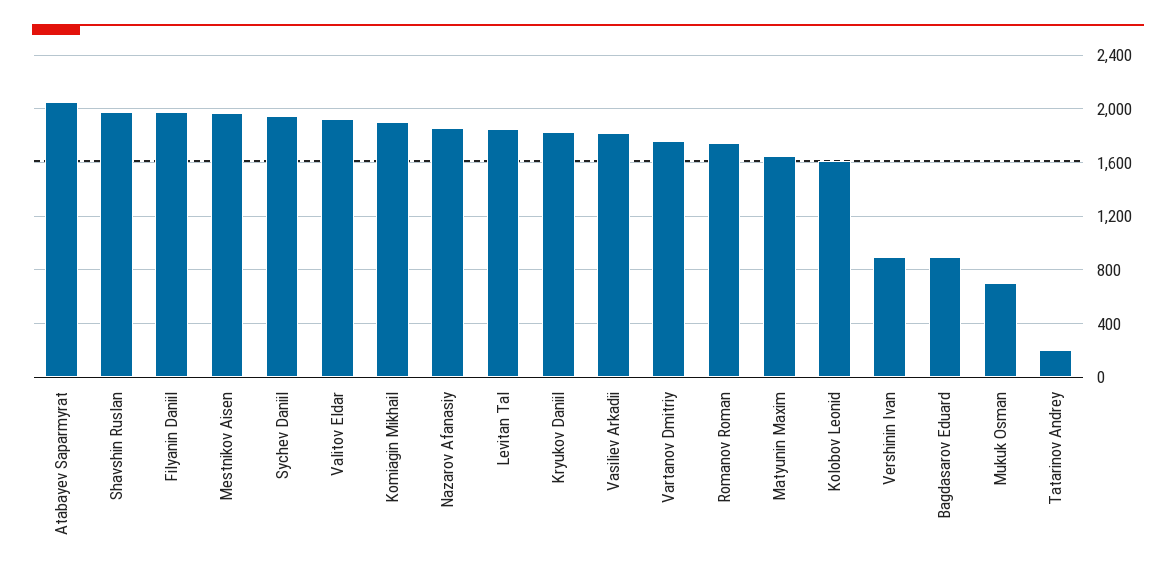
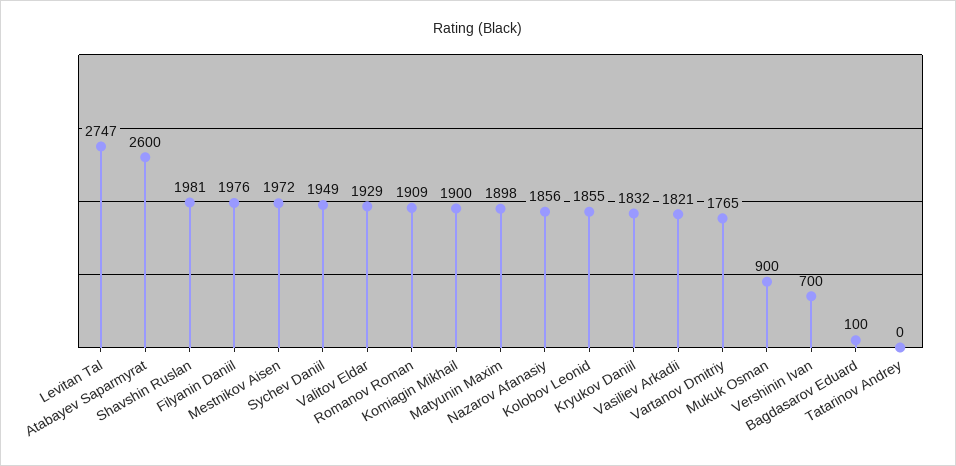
  {
-   "Atabayev Saparmyrat": 2050,
+   "Atabayev Saparmyrat": 2600,
    "Shavshin Ruslan": 1981,
    "Filyanin Daniil": 1976,
    "Mestnikov Aisen": 1972,
    "Sychev Daniil": 1949,
    "Valitov Eldar": 1929,
    "Komiagin Mikhail": 1900,
    "Nazarov Afanasiy": 1856,
-   "Levitan Tal": 1850,
+   "Levitan Tal": 2747,
    "Kryukov Daniil": 1832,
    "Vasiliev Arkadii": 1821,
    "Vartanov Dmitriy": 1765,
-   "Romanov Roman": 1750,
+   "Romanov Roman": 1909,
-   "Matyunin Maxim": 1650,
+   "Matyunin Maxim": 1898,
-   "Kolobov Leonid": 1600,
+   "Kolobov Leonid": 1855,
-   "Vershinin Ivan": 900,
+   "Vershinin Ivan": 700,
-   "Bagdasarov Eduard": 900,
+   "Bagdasarov Eduard": 100,
-   "Mukuk Osman": 700,
+   "Mukuk Osman": 900,
-   "Tatarinov Andrey": 200
+   "Tatarinov Andrey": 0
  }

